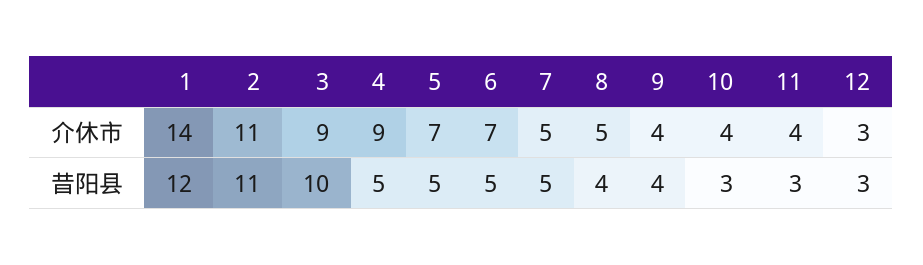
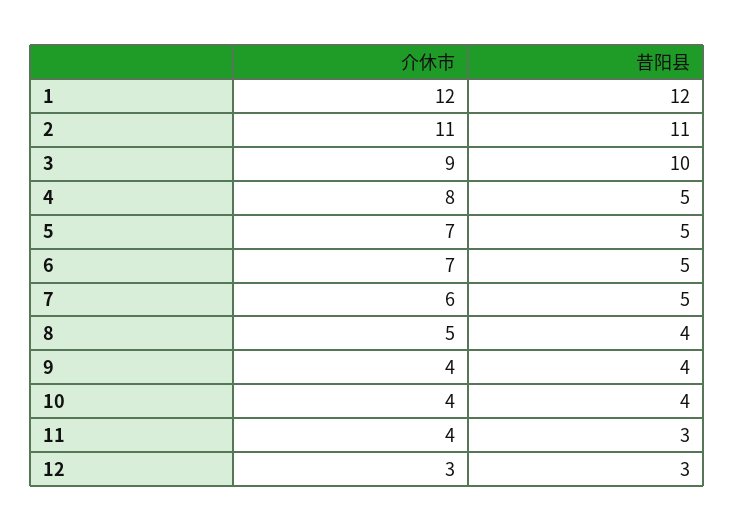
  {
    "1": {
-     "介休市": 14,
+     "介休市": 12,
      "昔阳县": 12
    },
    "2": {
      "介休市": 11,
      "昔阳县": 11
    },
    "3": {
      "介休市": 9,
      "昔阳县": 10
    },
    "4": {
-     "介休市": 9,
+     "介休市": 8,
      "昔阳县": 5
    },
    "5": {
      "介休市": 7,
      "昔阳县": 5
    },
    "6": {
      "介休市": 7,
      "昔阳县": 5
    },
    "7": {
-     "介休市": 5,
+     "介休市": 6,
      "昔阳县": 5
    },
    "8": {
      "介休市": 5,
      "昔阳县": 4
    },
    "9": {
      "介休市": 4,
      "昔阳县": 4
    },
    "10": {
      "介休市": 4,
-     "昔阳县": 3
+     "昔阳县": 4
    },
    "11": {
      "介休市": 4,
      "昔阳县": 3
    },
    "12": {
      "介休市": 3,
      "昔阳县": 3
    }
  }

